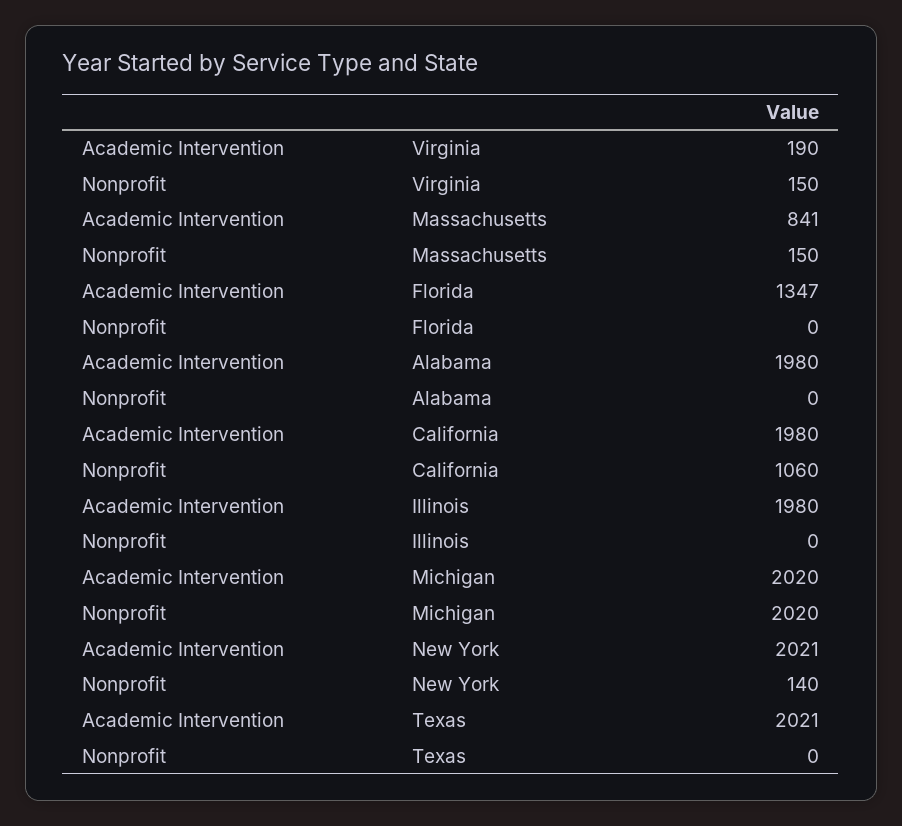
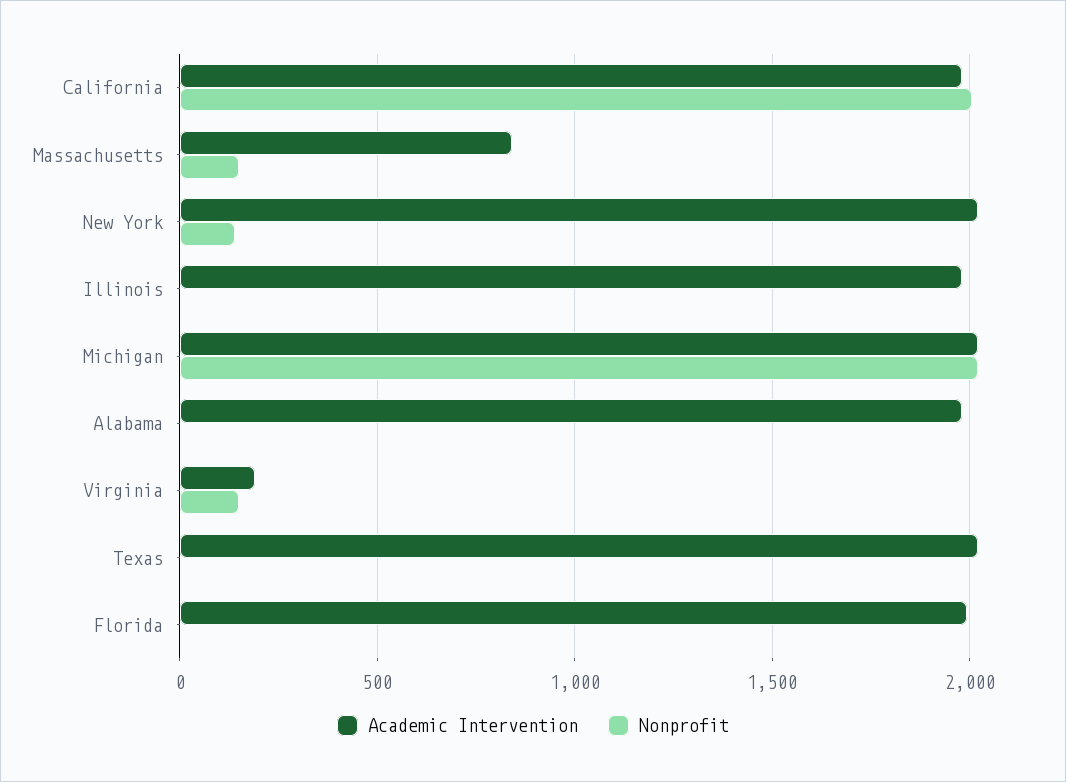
  {
    "Academic Intervention": {
      "Virginia": 190,
      "Massachusetts": 841,
-     "Florida": 1347,
+     "Florida": 2000,
      "Alabama": 1980,
      "California": 1980,
      "Illinois": 1980,
      "Michigan": 2020,
      "New York": 2021,
      "Texas": 2021
    },
    "Nonprofit": {
      "Virginia": 150,
      "Massachusetts": 150,
      "Florida": 0,
      "Alabama": 0,
-     "California": 1060,
+     "California": 2000,
      "Illinois": 0,
      "Michigan": 2020,
      "New York": 140,
      "Texas": 0
    }
  }

